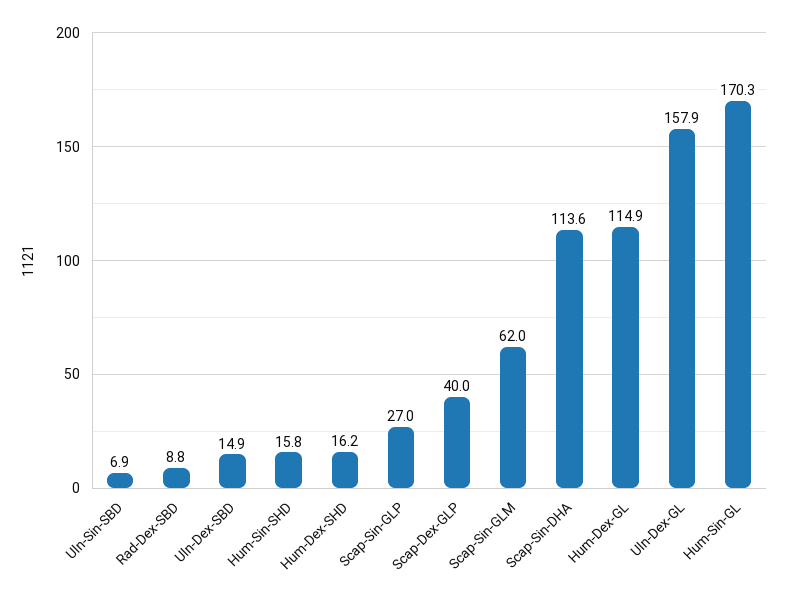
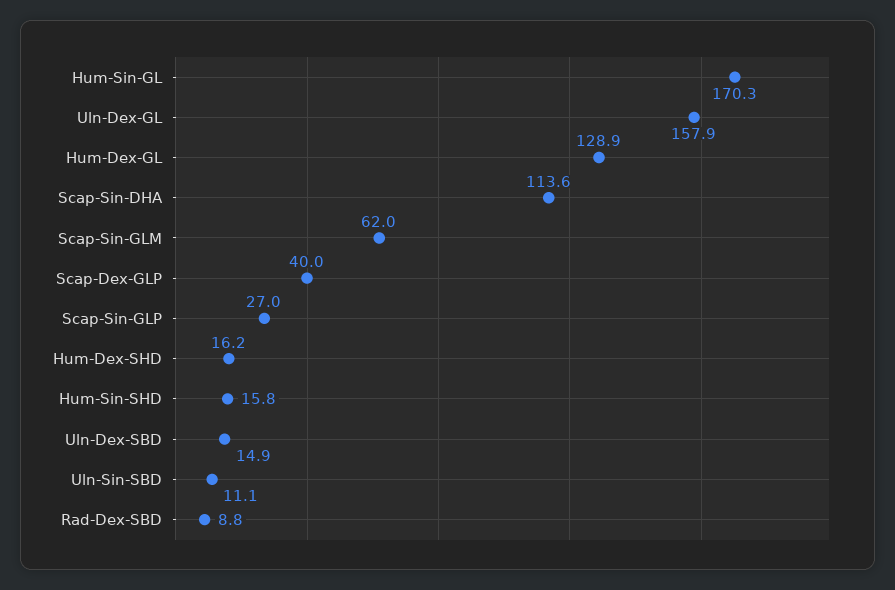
  {
-   "Uln-Sin-SBD": 6.9,
+   "Uln-Sin-SBD": 11.1,
    "Rad-Dex-SBD": 8.8,
    "Uln-Dex-SBD": 14.9,
    "Hum-Sin-SHD": 15.8,
    "Hum-Dex-SHD": 16.2,
    "Scap-Sin-GLP": 27,
    "Scap-Dex-GLP": 40,
    "Scap-Sin-GLM": 62,
    "Scap-Sin-DHA": 113.6,
-   "Hum-Dex-GL": 114.9,
+   "Hum-Dex-GL": 128.9,
    "Uln-Dex-GL": 157.9,
    "Hum-Sin-GL": 170.3
  }

